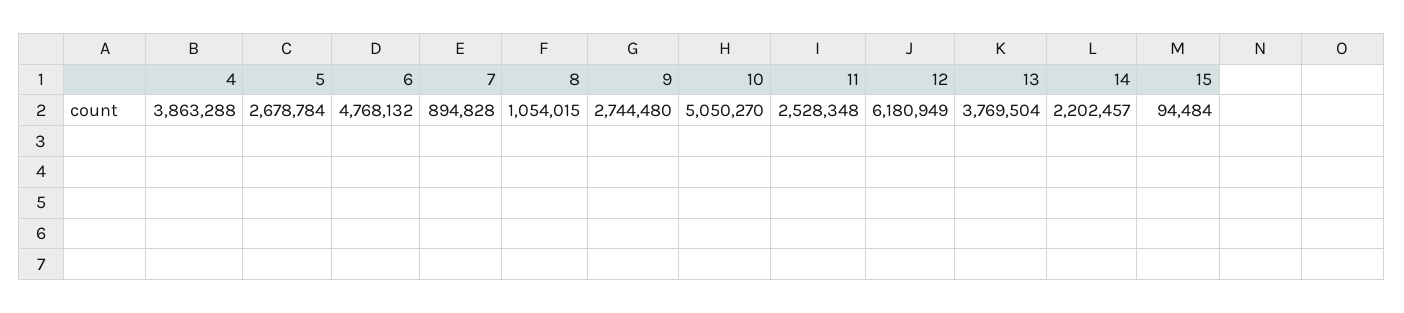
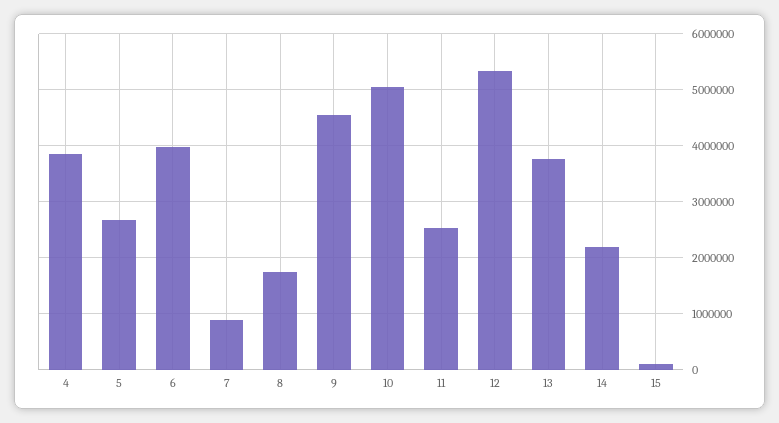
  {
    "4": 3863288,
    "5": 2678784,
-   "6": 4768132,
+   "6": 4000000,
    "7": 894828,
-   "8": 1054015,
+   "8": 1800000,
-   "9": 2744480,
+   "9": 4600000,
    "10": 5050270,
    "11": 2528348,
-   "12": 6180949,
+   "12": 5400000,
    "13": 3769504,
    "14": 2202457,
    "15": 94484
  }

